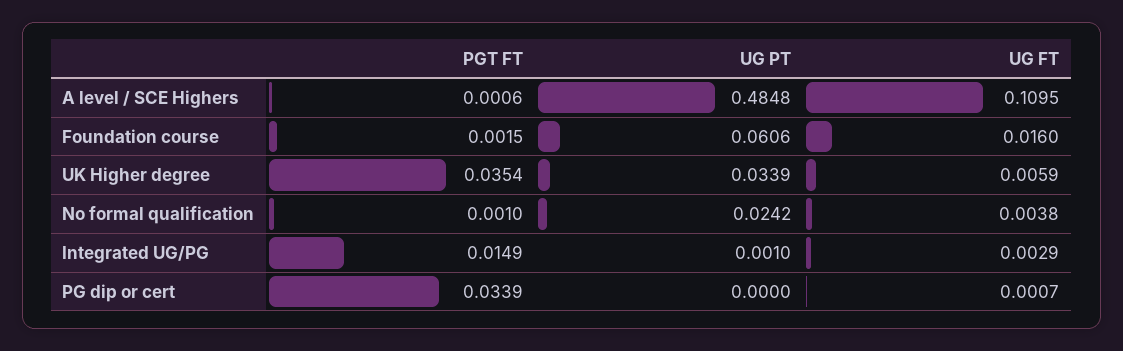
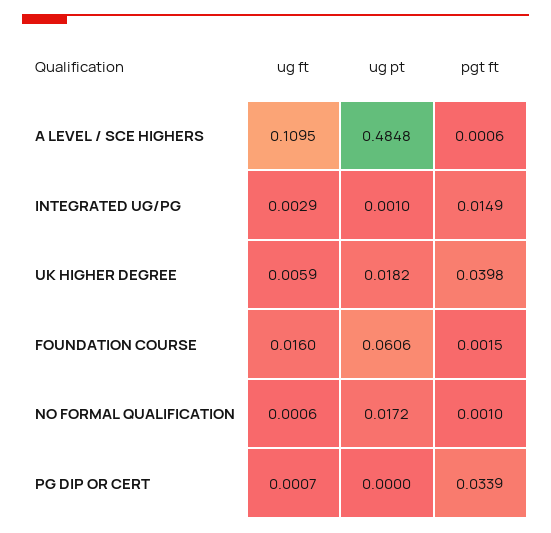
  {
    "PGT FT": {
      "A level / SCE Highers": 0.0006,
      "Foundation course": 0.0015,
-     "UK Higher degree": 0.0354,
+     "UK Higher degree": 0.0398,
      "No formal qualification": 0.001,
      "Integrated UG/PG": 0.0149,
      "PG dip or cert": 0.0339
    },
    "UG PT": {
      "A level / SCE Highers": 0.4848,
      "Foundation course": 0.0606,
-     "UK Higher degree": 0.0339,
+     "UK Higher degree": 0.0182,
-     "No formal qualification": 0.0242,
+     "No formal qualification": 0.0172,
      "Integrated UG/PG": 0.001,
      "PG dip or cert": 0
    },
    "UG FT": {
      "A level / SCE Highers": 0.1095,
      "Foundation course": 0.016,
      "UK Higher degree": 0.0059,
-     "No formal qualification": 0.0038,
+     "No formal qualification": 0.0006,
      "Integrated UG/PG": 0.0029,
      "PG dip or cert": 0.0007
    }
  }

